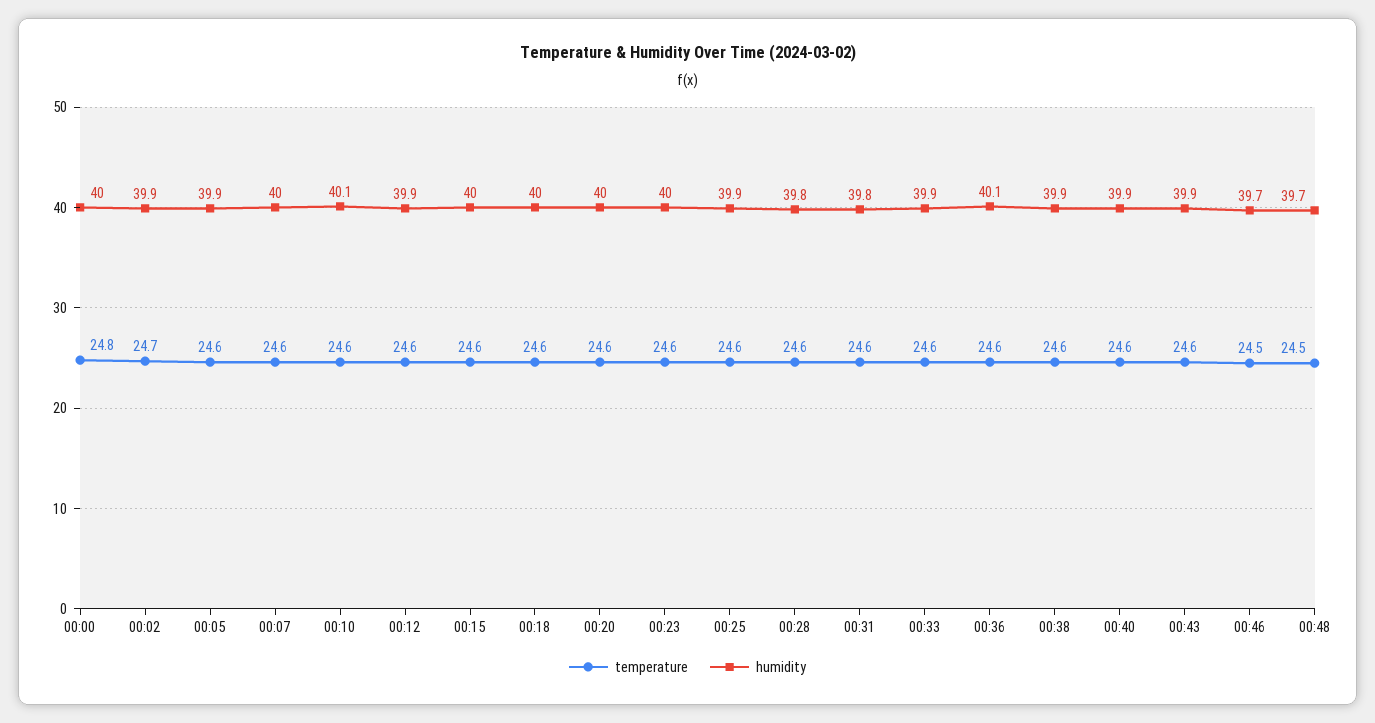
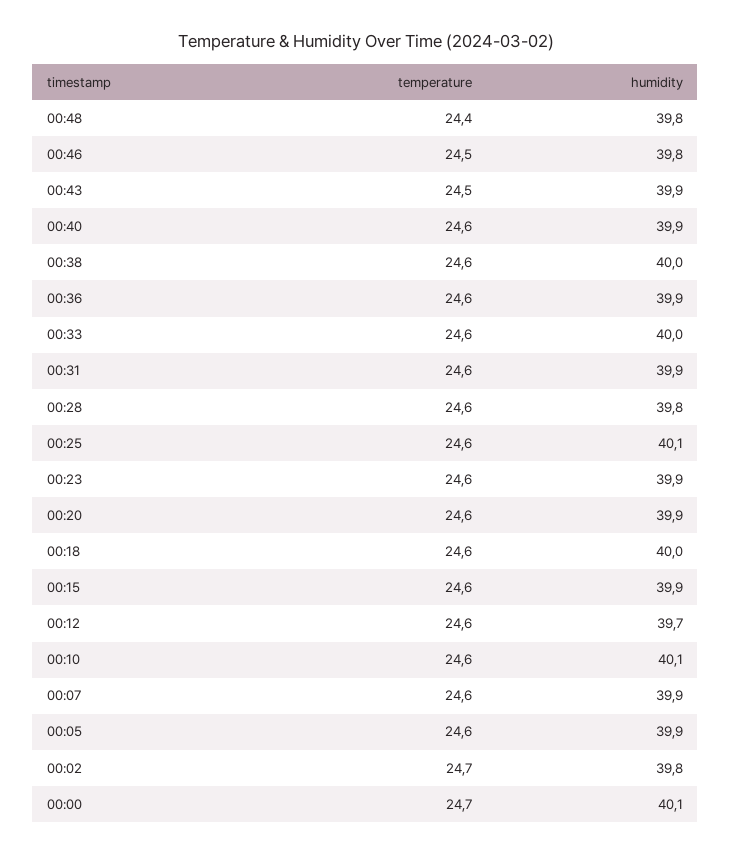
  {
    "temperature": {
-     "00:00": 24.8,
+     "00:00": 24.7,
      "00:02": 24.7,
      "00:05": 24.6,
      "00:07": 24.6,
      "00:10": 24.6,
      "00:12": 24.6,
      "00:15": 24.6,
      "00:18": 24.6,
      "00:20": 24.6,
      "00:23": 24.6,
      "00:25": 24.6,
      "00:28": 24.6,
      "00:31": 24.6,
      "00:33": 24.6,
      "00:36": 24.6,
      "00:38": 24.6,
      "00:40": 24.6,
-     "00:43": 24.6,
+     "00:43": 24.5,
      "00:46": 24.5,
-     "00:48": 24.5
+     "00:48": 24.4
    },
    "humidity": {
-     "00:00": 40,
+     "00:00": 40.1,
-     "00:02": 39.9,
+     "00:02": 39.8,
      "00:05": 39.9,
-     "00:07": 40,
+     "00:07": 39.9,
      "00:10": 40.1,
-     "00:12": 39.9,
+     "00:12": 39.7,
-     "00:15": 40,
+     "00:15": 39.9,
      "00:18": 40,
-     "00:20": 40,
+     "00:20": 39.9,
-     "00:23": 40,
+     "00:23": 39.9,
-     "00:25": 39.9,
+     "00:25": 40.1,
      "00:28": 39.8,
-     "00:31": 39.8,
+     "00:31": 39.9,
-     "00:33": 39.9,
+     "00:33": 40,
-     "00:36": 40.1,
+     "00:36": 39.9,
-     "00:38": 39.9,
+     "00:38": 40,
      "00:40": 39.9,
      "00:43": 39.9,
-     "00:46": 39.7,
+     "00:46": 39.8,
-     "00:48": 39.7
+     "00:48": 39.8
    }
  }

